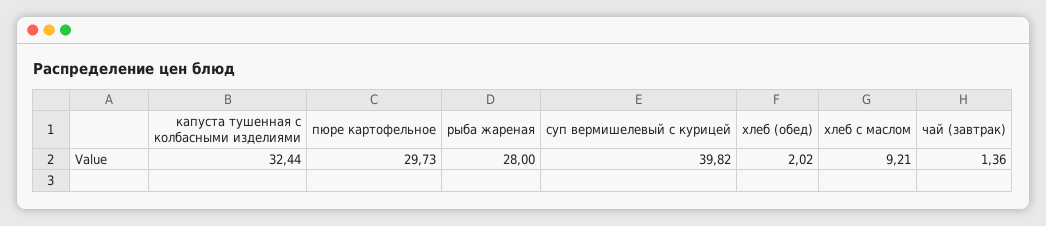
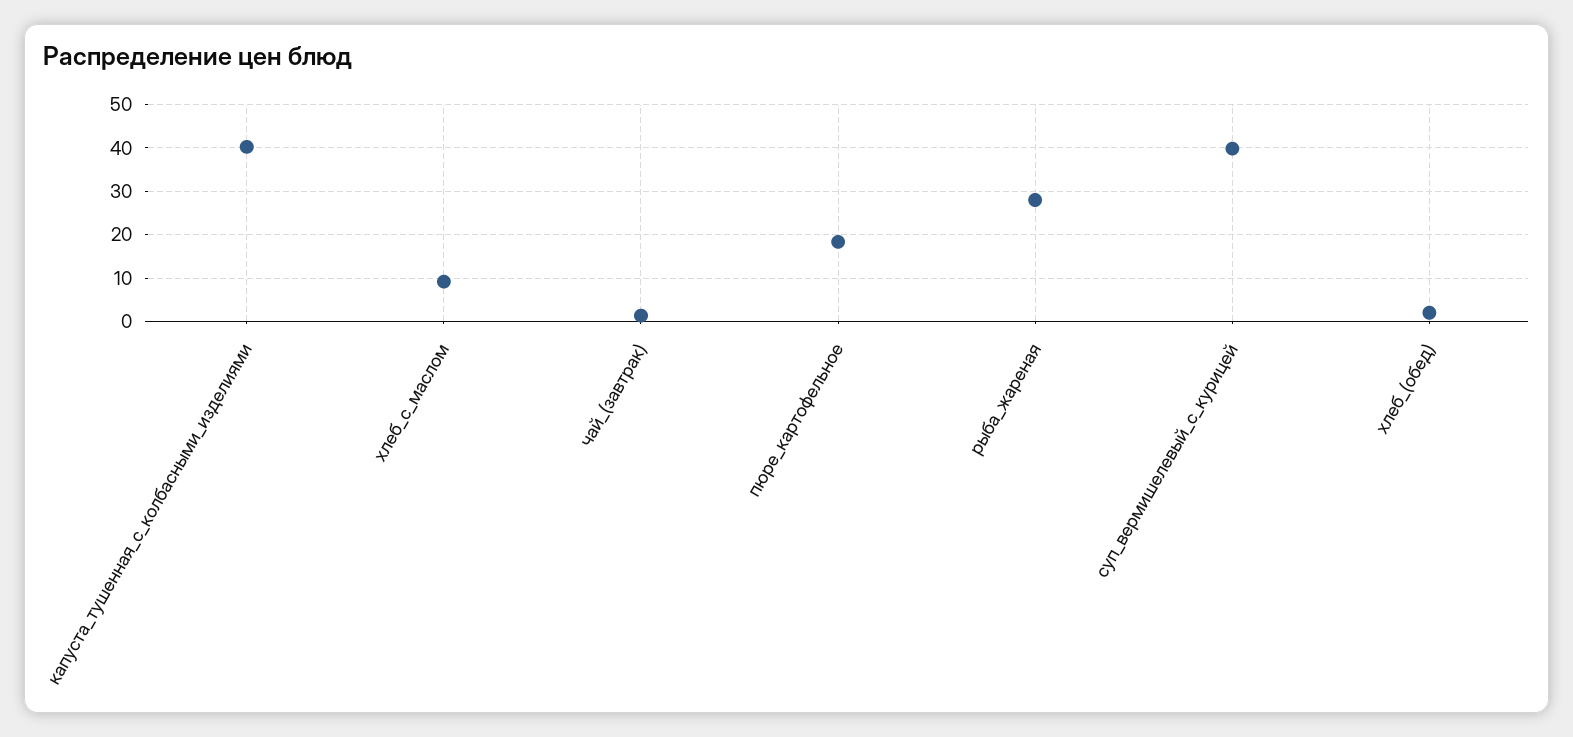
  {
-   "капуста тушенная с колбасными изделиями": 32.44,
+   "капуста тушенная с колбасными изделиями": 40,
-   "пюре картофельное": 29.73,
+   "пюре картофельное": 18,
    "рыба жареная": 28,
    "суп вермишелевый с курицей": 39.82,
    "хлеб (обед)": 2.02,
    "хлеб с маслом": 9.21,
    "чай (завтрак)": 1.36
  }

